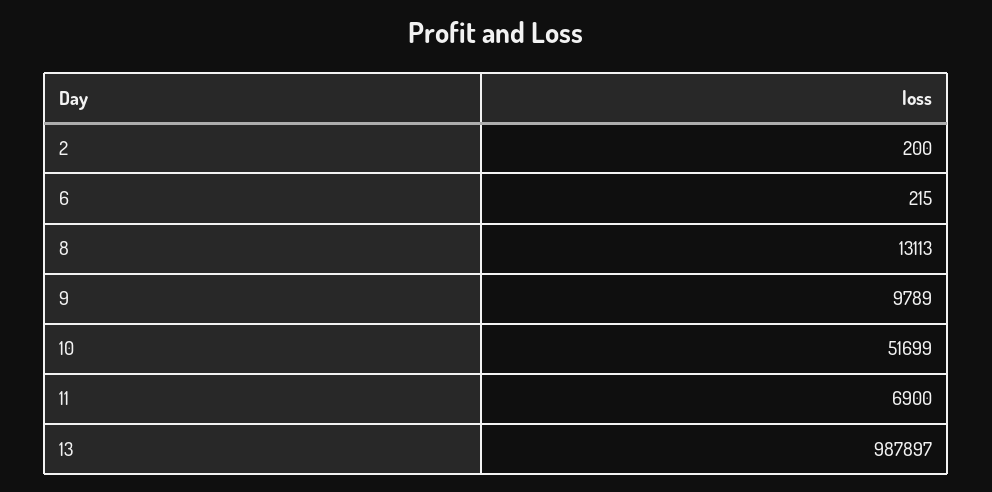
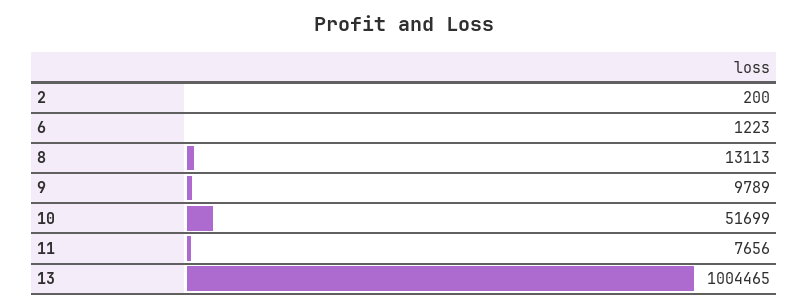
  {
    "2": 200,
-   "6": 215,
+   "6": 1223,
    "8": 13113,
    "9": 9789,
    "10": 51699,
-   "11": 6900,
+   "11": 7656,
-   "13": 987897
+   "13": 1004465
  }

